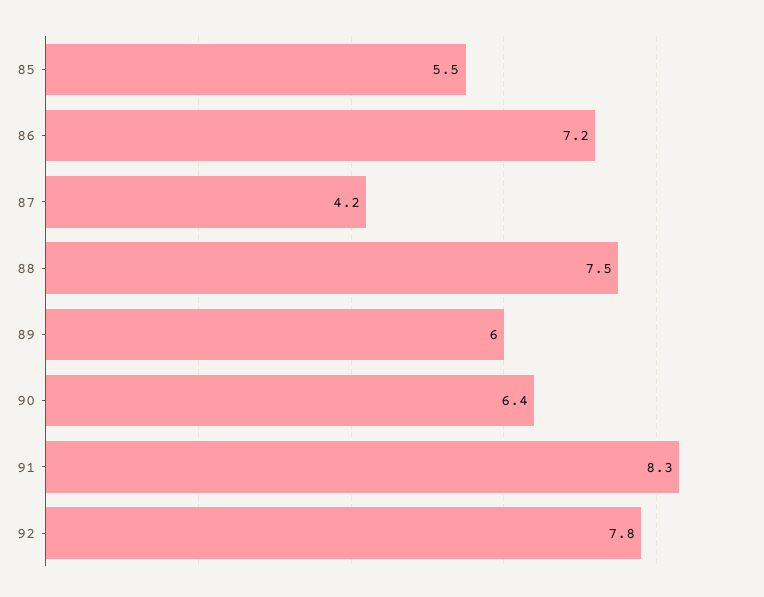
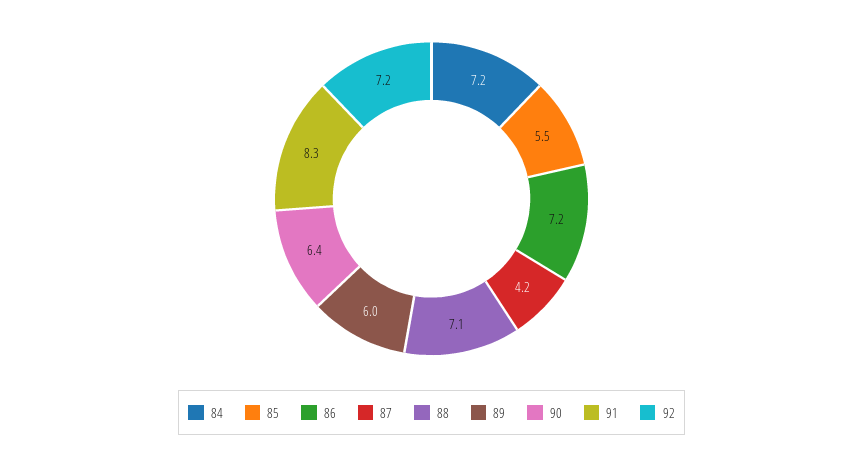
  {
    "85": 5.5,
    "86": 7.2,
    "87": 4.2,
-   "88": 7.5,
+   "88": 7.1,
    "89": 6,
    "90": 6.4,
    "91": 8.3,
-   "92": 7.8
+   "92": 7.2,
+   "84": 7.2
  }

